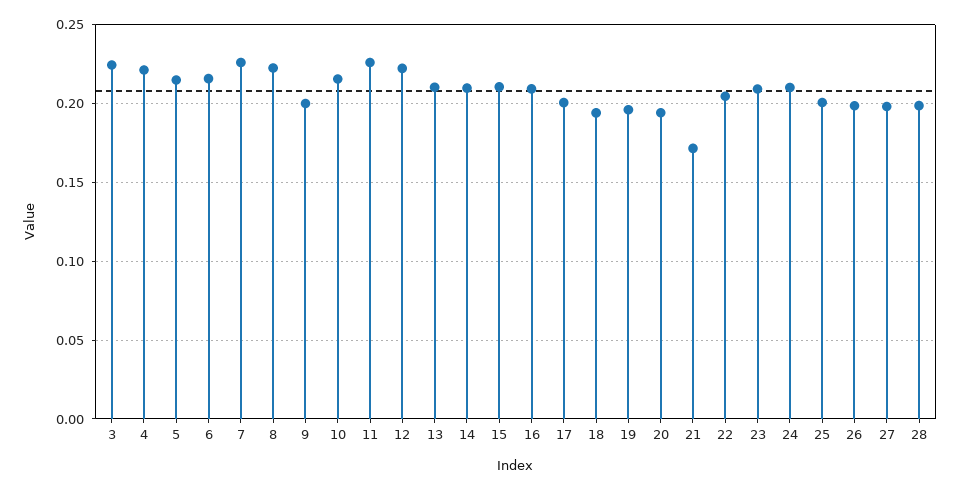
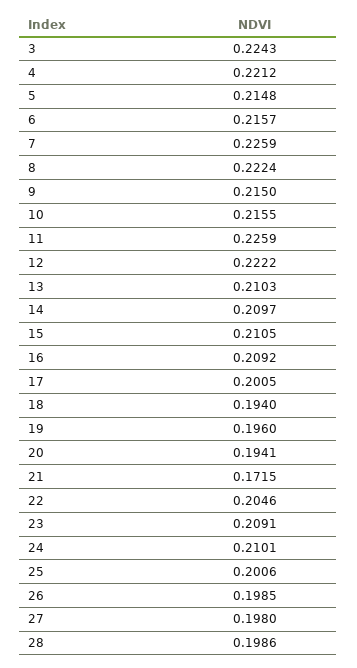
  {
    "3": 0.2243,
    "4": 0.2212,
    "5": 0.2148,
    "6": 0.2157,
    "7": 0.2259,
    "8": 0.2224,
-   "9": 0.2,
+   "9": 0.215,
    "10": 0.2155,
    "11": 0.2259,
    "12": 0.2222,
    "13": 0.2103,
    "14": 0.2097,
    "15": 0.2105,
    "16": 0.2092,
    "17": 0.2005,
    "18": 0.194,
    "19": 0.196,
    "20": 0.1941,
    "21": 0.1715,
    "22": 0.2046,
    "23": 0.2091,
    "24": 0.2101,
    "25": 0.2006,
    "26": 0.1985,
    "27": 0.198,
    "28": 0.1986
  }

